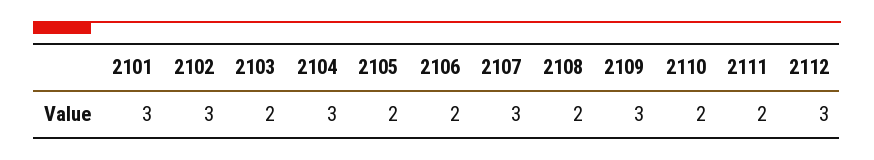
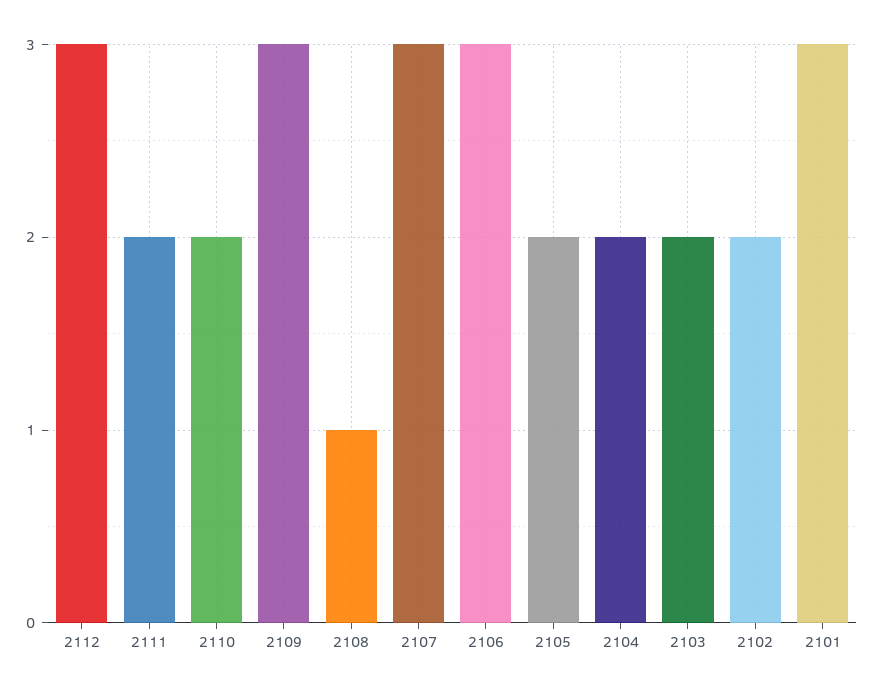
  {
    "2101": 3,
-   "2102": 3,
+   "2102": 2,
    "2103": 2,
-   "2104": 3,
+   "2104": 2,
    "2105": 2,
-   "2106": 2,
+   "2106": 3,
    "2107": 3,
-   "2108": 2,
+   "2108": 1,
    "2109": 3,
    "2110": 2,
    "2111": 2,
    "2112": 3
  }

